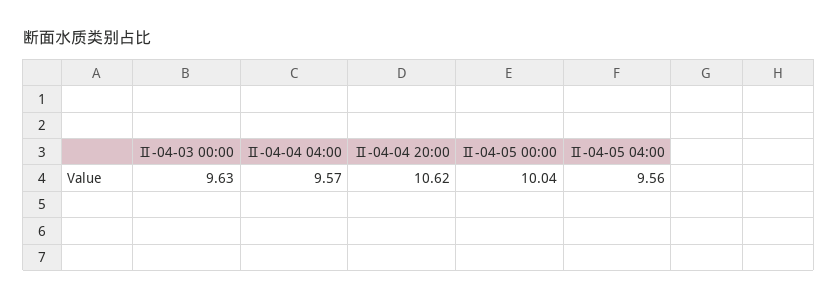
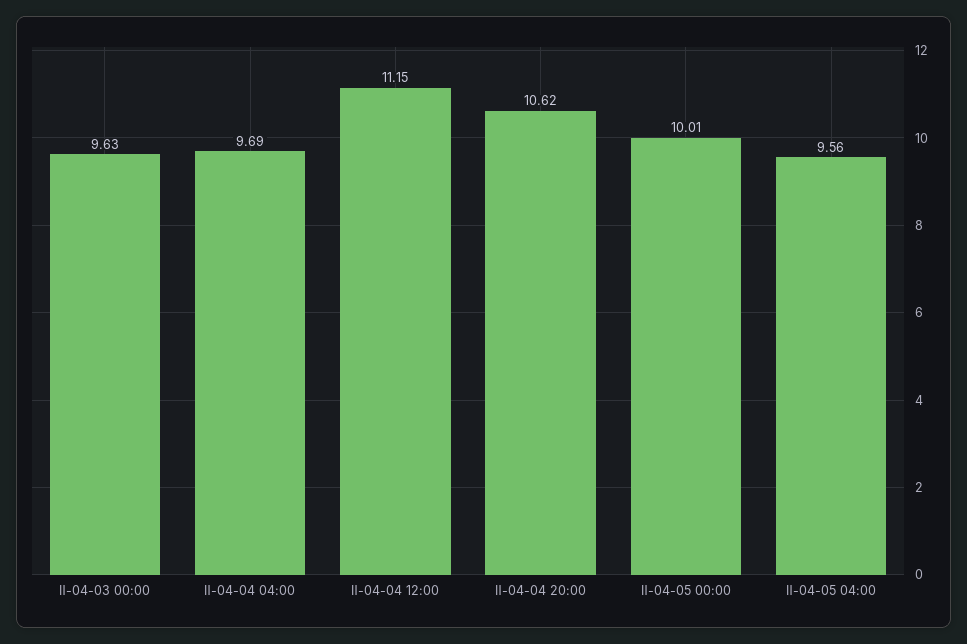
  {
    "Ⅱ-04-03 00:00": 9.63,
-   "Ⅱ-04-04 04:00": 9.57,
+   "Ⅱ-04-04 04:00": 9.69,
    "Ⅱ-04-04 20:00": 10.62,
-   "Ⅱ-04-05 00:00": 10.04,
+   "Ⅱ-04-05 00:00": 10.01,
-   "Ⅱ-04-05 04:00": 9.56
+   "Ⅱ-04-05 04:00": 9.56,
+   "Ⅱ-04-04 12:00": 11.15
  }

